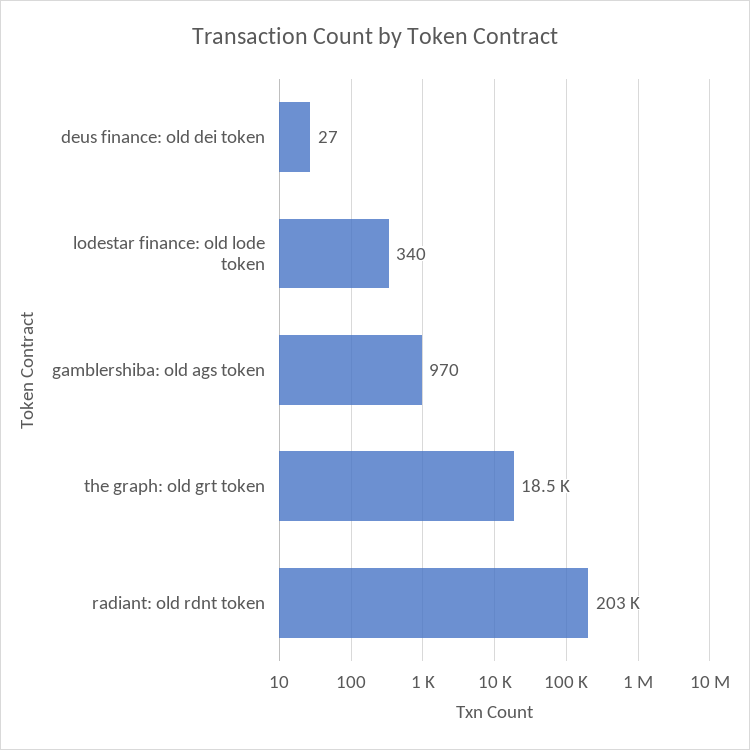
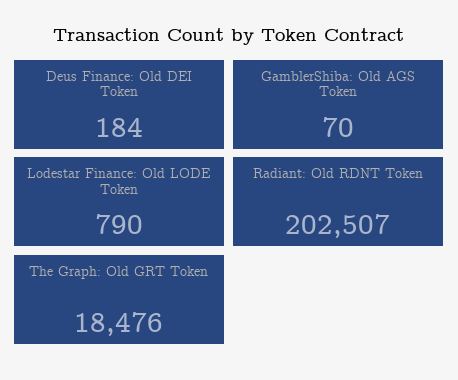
  {
-   "deus finance: old dei token": 27,
+   "deus finance: old dei token": 184,
-   "lodestar finance: old lode token": 340,
+   "lodestar finance: old lode token": 790,
-   "gamblershiba: old ags token": 970,
+   "gamblershiba: old ags token": 70,
    "the graph: old grt token": 18476,
    "radiant: old rdnt token": 202507
  }

